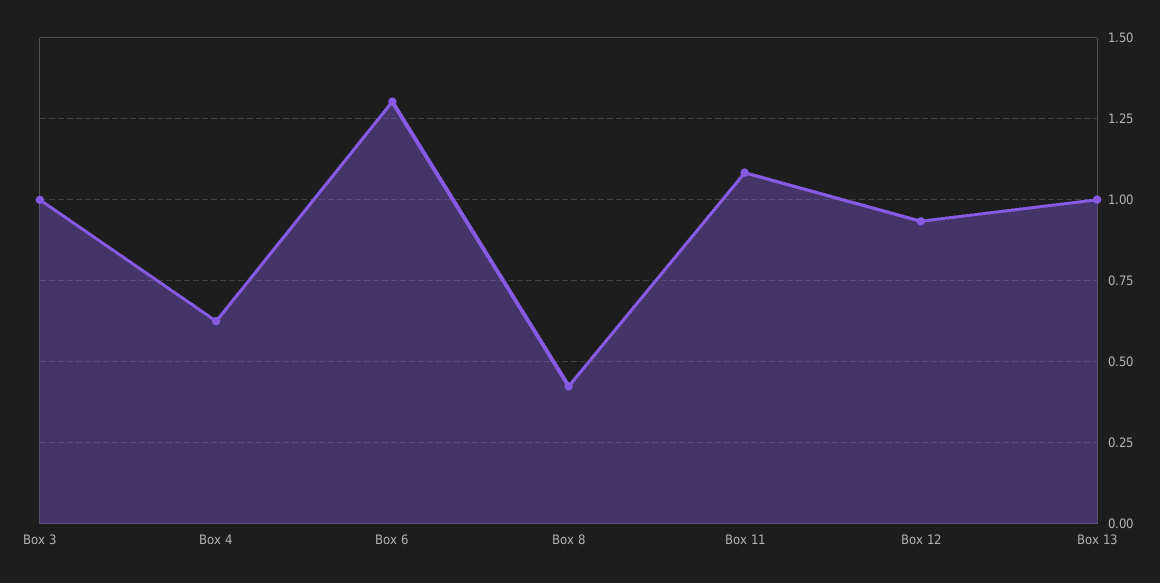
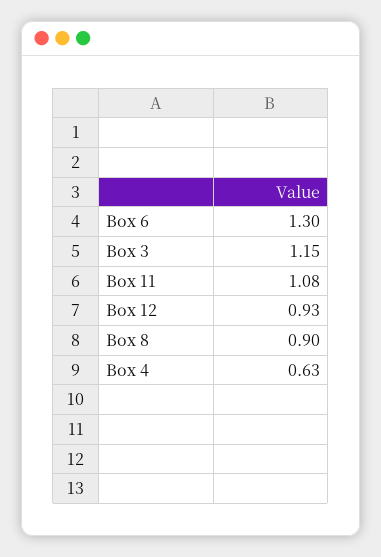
  {
-   "Box 3": 1,
+   "Box 3": 1.15,
    "Box 4": 0.63,
    "Box 6": 1.3,
-   "Box 8": 0.425,
+   "Box 8": 0.9,
    "Box 11": 1.08,
-   "Box 12": 0.93,
+   "Box 12": 0.93
-   "Box 13": 1
  }

